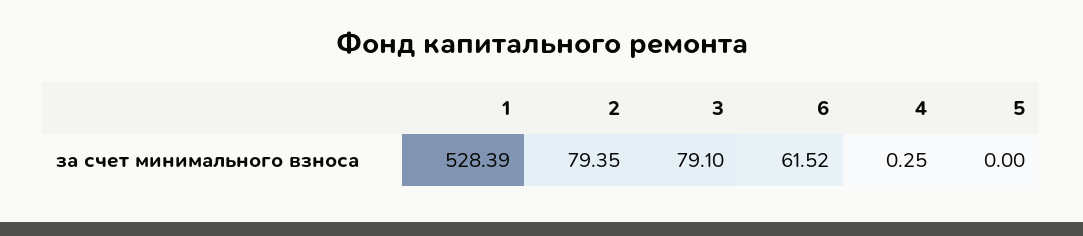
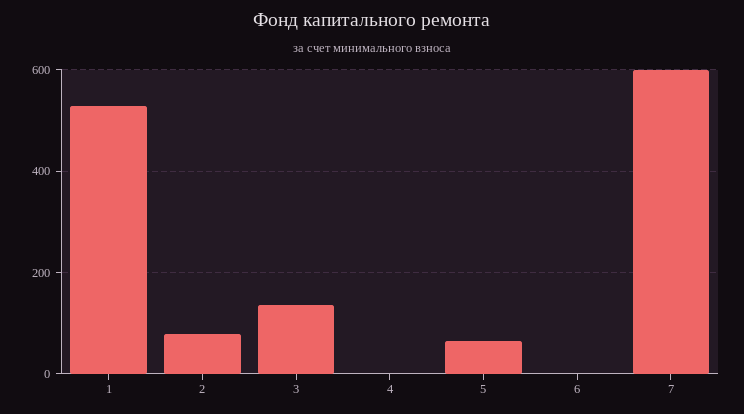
  {
    "1": 528.39,
    "2": 79.35,
-   "3": 79.1,
+   "3": 140,
-   "6": 61.52,
+   "6": 0,
    "4": 0.25,
-   "5": 0
+   "5": 60,
+   "7": 600
  }

